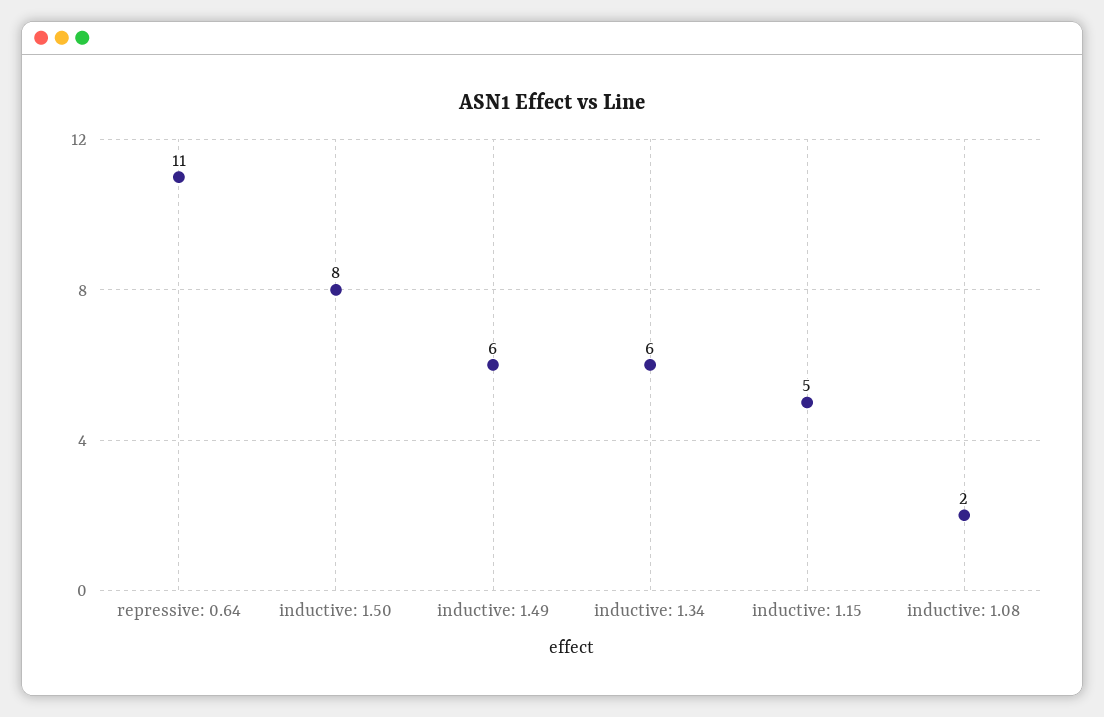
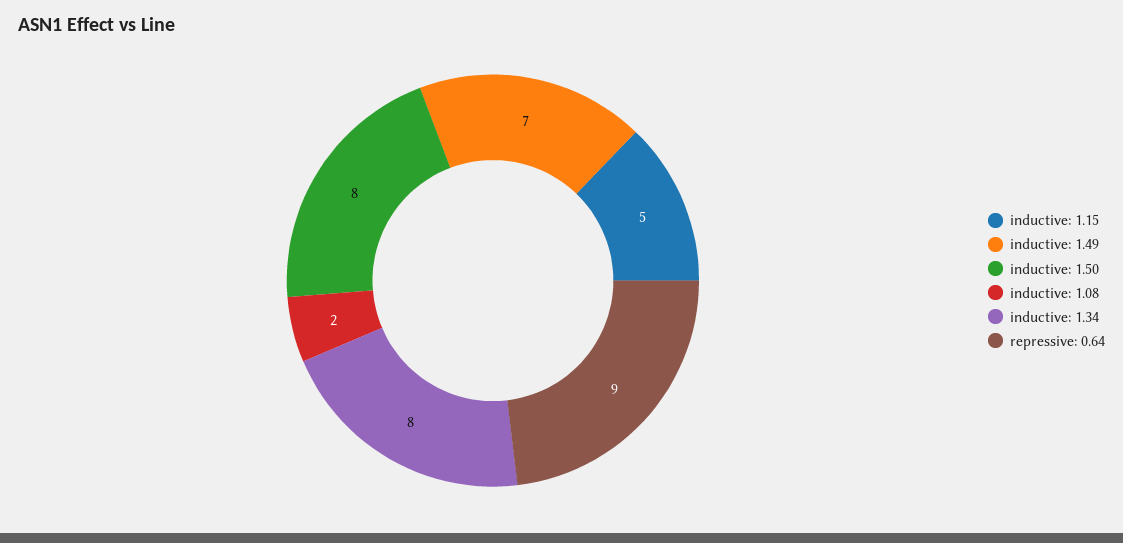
  {
-   "repressive: 0.64": 11,
+   "repressive: 0.64": 9,
    "inductive: 1.50": 8,
-   "inductive: 1.49": 6,
+   "inductive: 1.49": 7,
-   "inductive: 1.34": 6,
+   "inductive: 1.34": 8,
    "inductive: 1.15": 5,
    "inductive: 1.08": 2
  }

